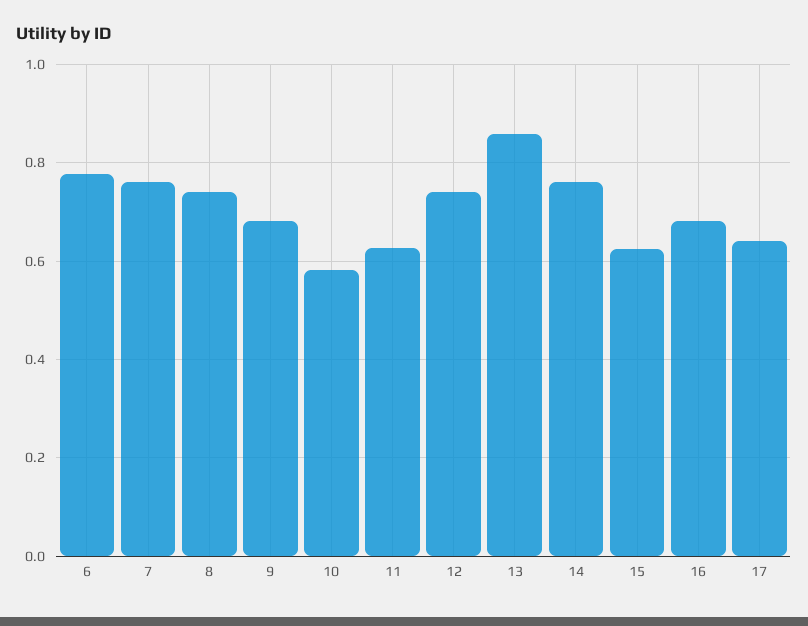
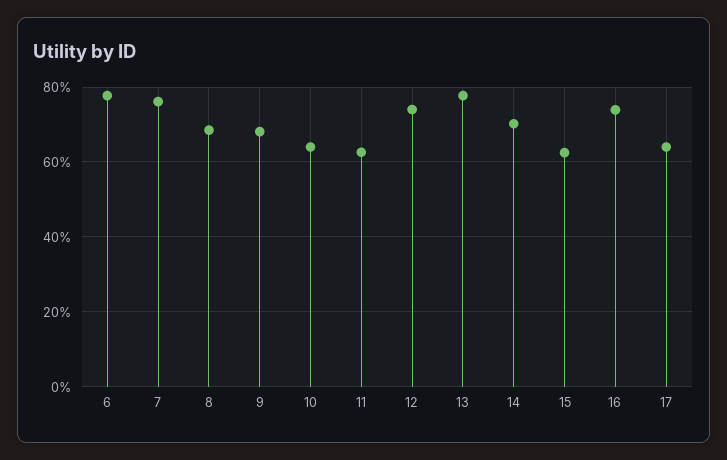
  {
    "6": 0.78,
    "7": 0.76,
-   "8": 0.74,
+   "8": 0.68,
    "9": 0.68,
-   "10": 0.58,
+   "10": 0.64,
    "11": 0.62,
    "12": 0.74,
-   "13": 0.86,
+   "13": 0.78,
-   "14": 0.76,
+   "14": 0.7,
    "15": 0.62,
-   "16": 0.68,
+   "16": 0.74,
    "17": 0.64
  }

